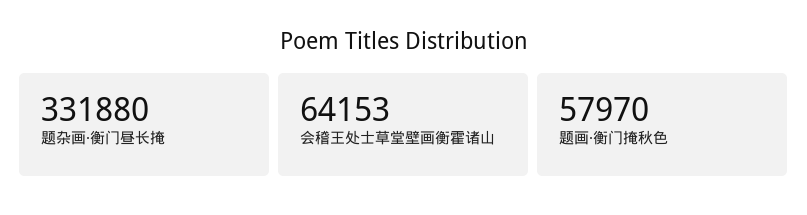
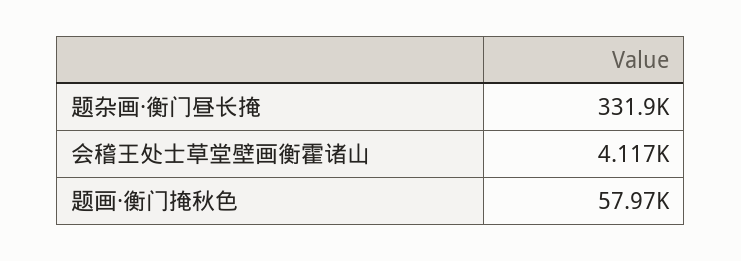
  {
    "题杂画·衡门昼长掩": 331880,
-   "会稽王处士草堂壁画衡霍诸山": 64153,
+   "会稽王处士草堂壁画衡霍诸山": 4117,
    "题画·衡门掩秋色": 57970
  }

